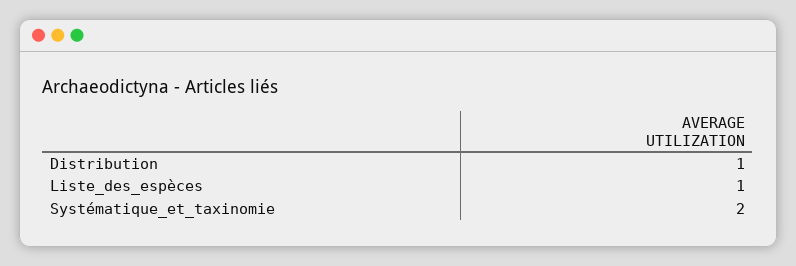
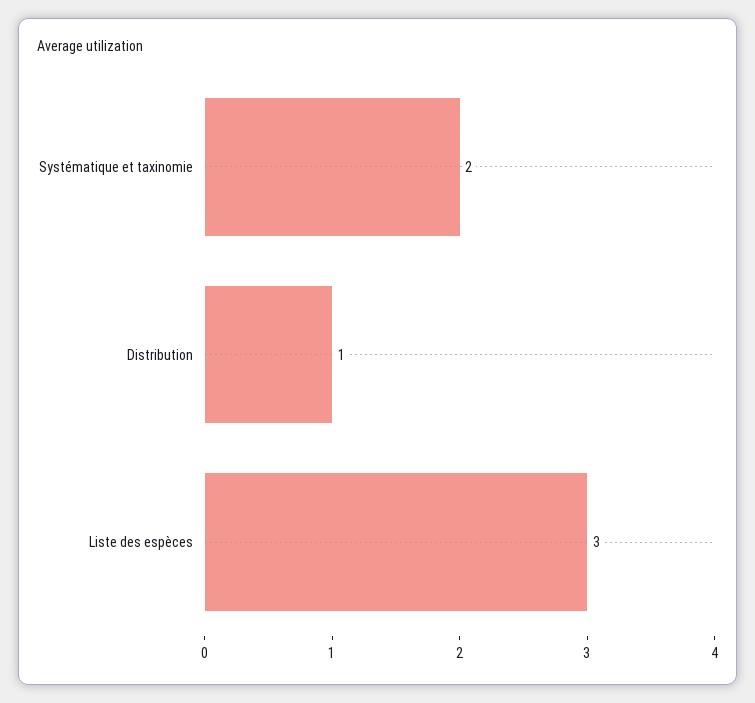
  {
    "Distribution": 1,
-   "Liste_des_espèces": 1,
+   "Liste_des_espèces": 3,
    "Systématique_et_taxinomie": 2
  }

